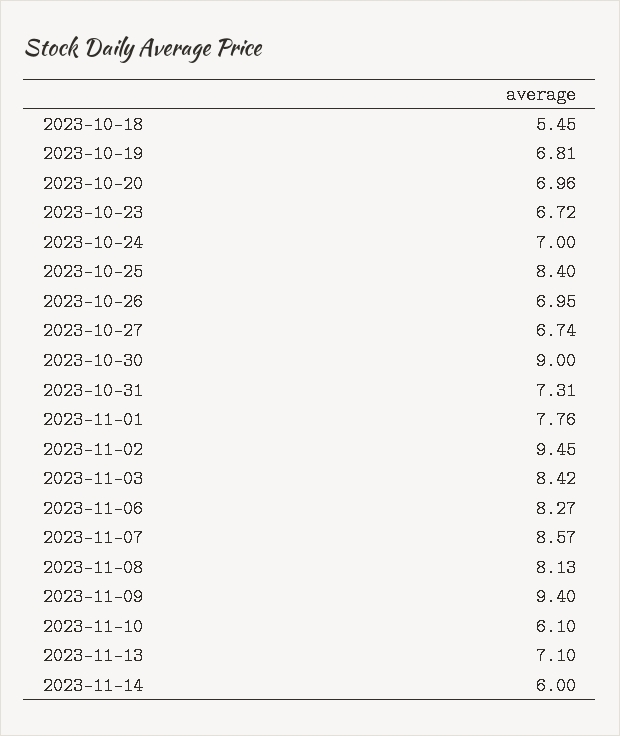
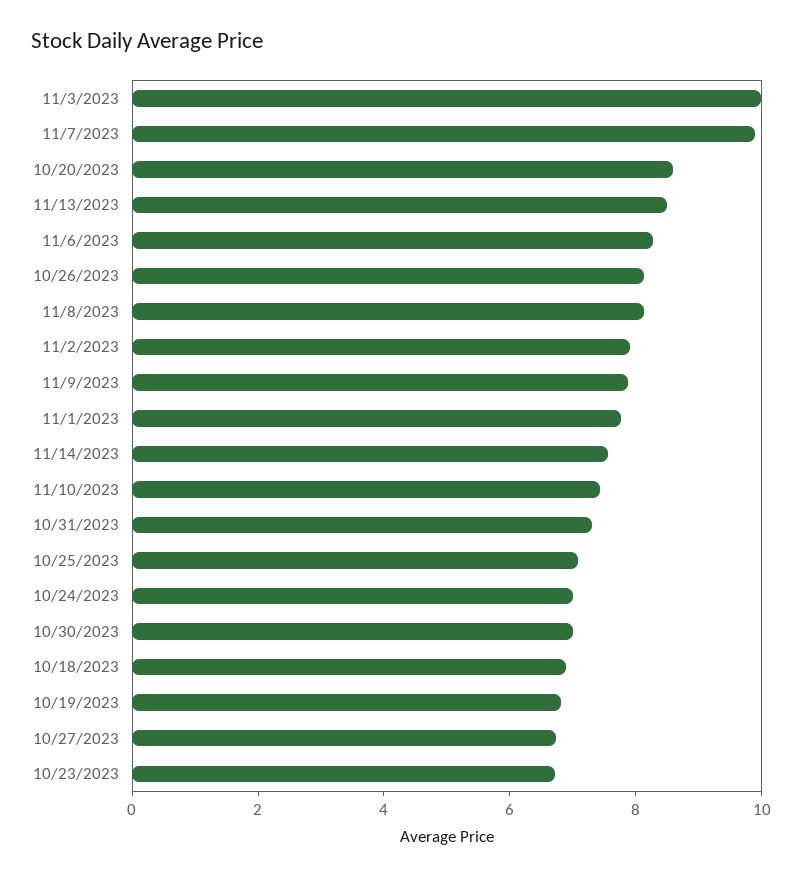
  {
-   "2023-10-18": 5.45,
+   "2023-10-18": 7,
    "2023-10-19": 6.81,
-   "2023-10-20": 6.96,
+   "2023-10-20": 8.5,
    "2023-10-23": 6.72,
    "2023-10-24": 7,
-   "2023-10-25": 8.4,
+   "2023-10-25": 7,
-   "2023-10-26": 6.95,
+   "2023-10-26": 8,
    "2023-10-27": 6.74,
-   "2023-10-30": 9,
+   "2023-10-30": 7,
    "2023-10-31": 7.31,
    "2023-11-01": 7.76,
-   "2023-11-02": 9.45,
+   "2023-11-02": 8,
-   "2023-11-03": 8.42,
+   "2023-11-03": 10,
    "2023-11-06": 8.27,
-   "2023-11-07": 8.57,
+   "2023-11-07": 10,
    "2023-11-08": 8.13,
-   "2023-11-09": 9.4,
+   "2023-11-09": 8,
-   "2023-11-10": 6.1,
+   "2023-11-10": 7.5,
-   "2023-11-13": 7.1,
+   "2023-11-13": 8.5,
-   "2023-11-14": 6
+   "2023-11-14": 7.5
  }

